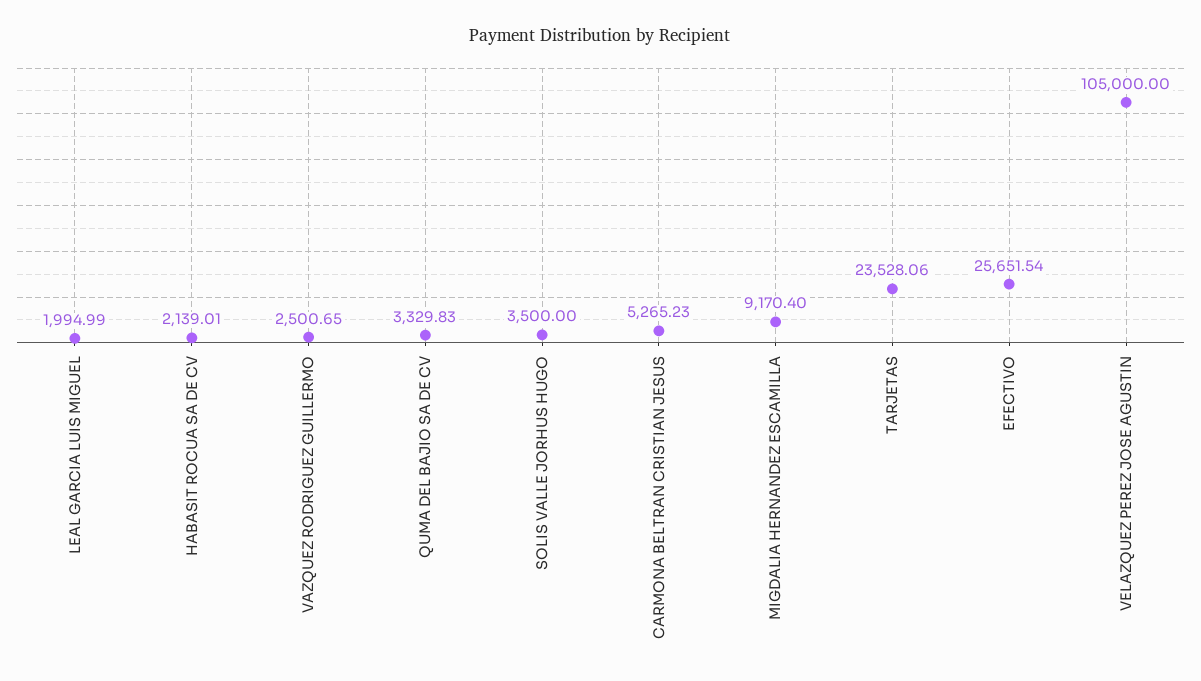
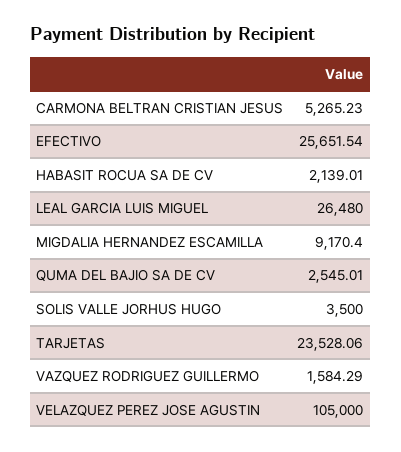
  {
-   "LEAL GARCIA LUIS MIGUEL": 1994.99,
+   "LEAL GARCIA LUIS MIGUEL": 26480,
    "HABASIT ROCUA SA DE CV": 2139.01,
-   "VAZQUEZ RODRIGUEZ GUILLERMO": 2500.65,
+   "VAZQUEZ RODRIGUEZ GUILLERMO": 1584.29,
-   "QUMA DEL BAJIO SA DE CV": 3329.83,
+   "QUMA DEL BAJIO SA DE CV": 2545.01,
    "SOLIS VALLE JORHUS HUGO": 3500,
    "CARMONA BELTRAN CRISTIAN JESUS": 5265.23,
    "MIGDALIA HERNANDEZ ESCAMILLA": 9170.4,
    "TARJETAS": 23528.06,
    "EFECTIVO": 25651.54,
    "VELAZQUEZ PEREZ JOSE AGUSTIN": 105000
  }

